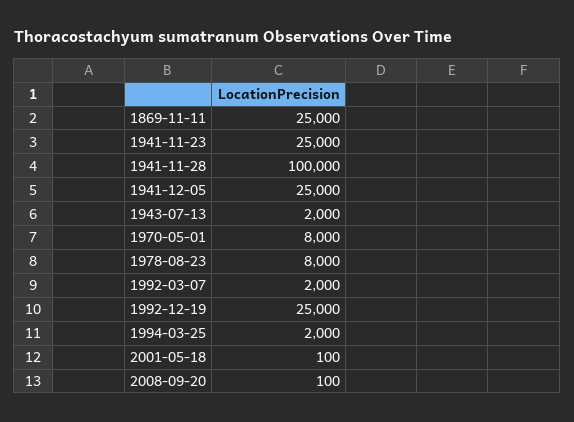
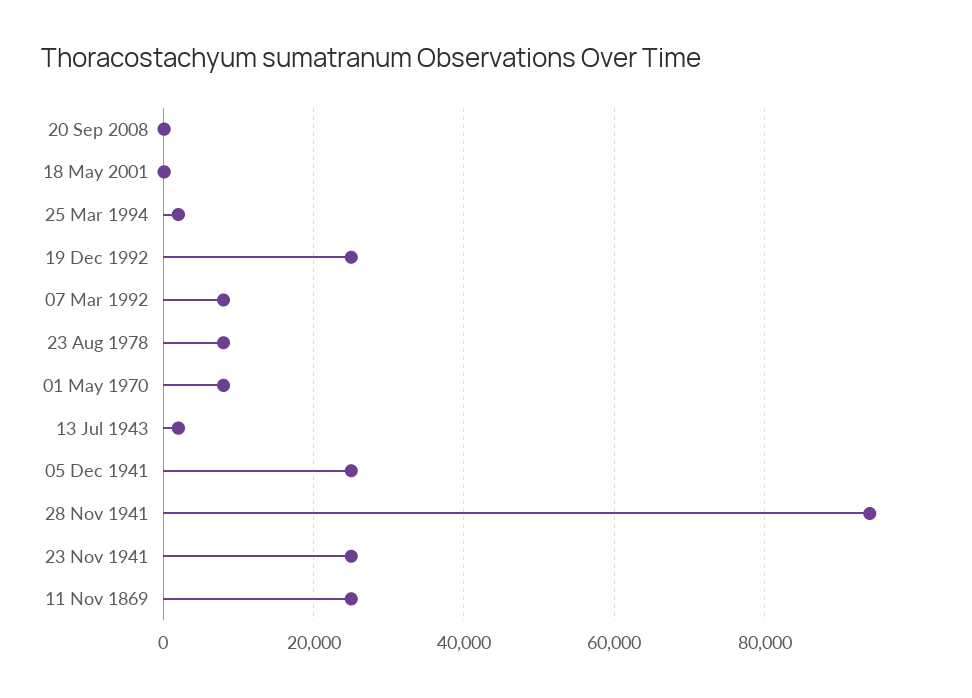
  {
    "1869-11-11": 25000,
    "1941-11-23": 25000,
-   "1941-11-28": 100000,
+   "1941-11-28": 94000,
    "1941-12-05": 25000,
    "1943-07-13": 2000,
    "1970-05-01": 8000,
    "1978-08-23": 8000,
-   "1992-03-07": 2000,
+   "1992-03-07": 8000,
    "1992-12-19": 25000,
    "1994-03-25": 2000,
    "2001-05-18": 100,
    "2008-09-20": 100
  }

